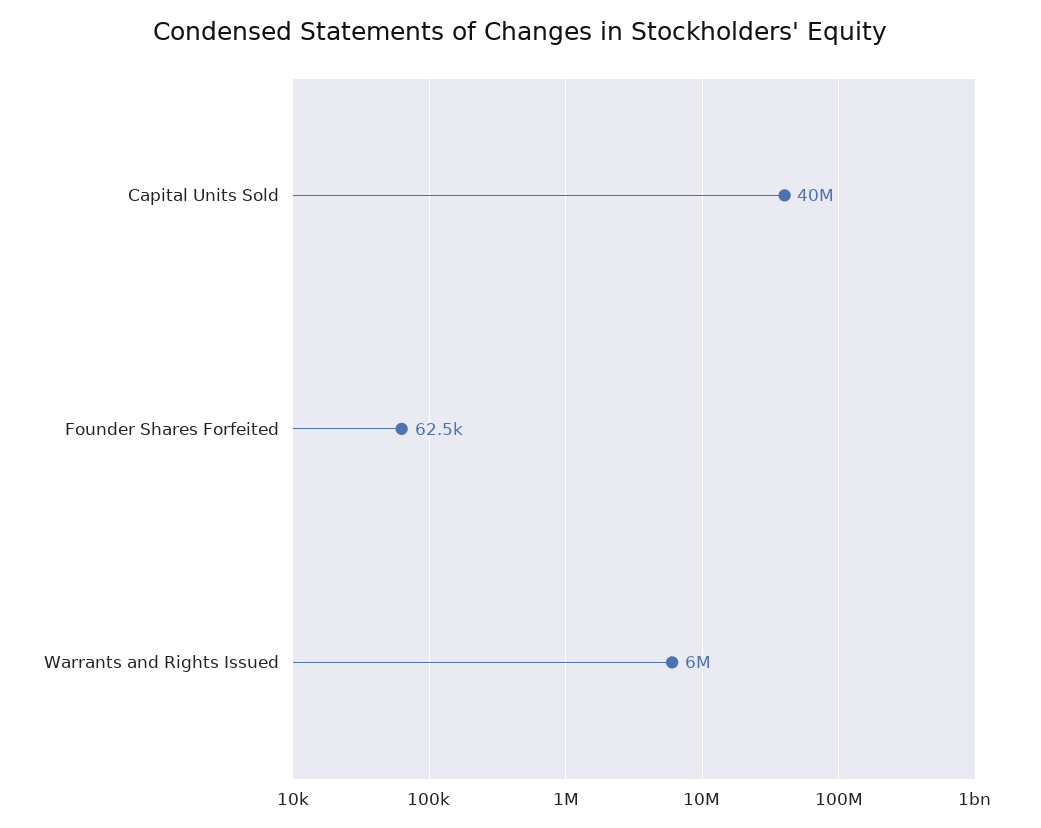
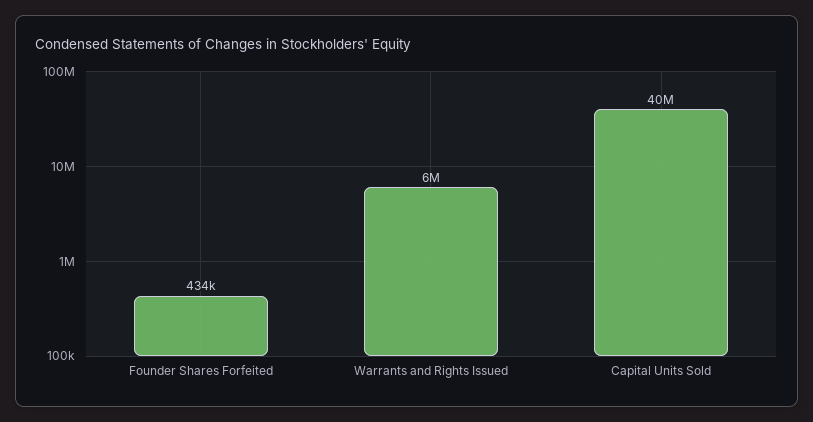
  {
    "Capital Units Sold": 40000000,
-   "Founder Shares Forfeited": 62500,
+   "Founder Shares Forfeited": 434000,
    "Warrants and Rights Issued": 6000000
  }

